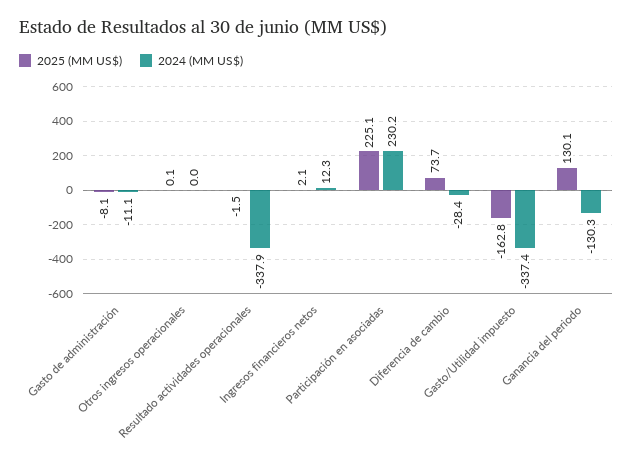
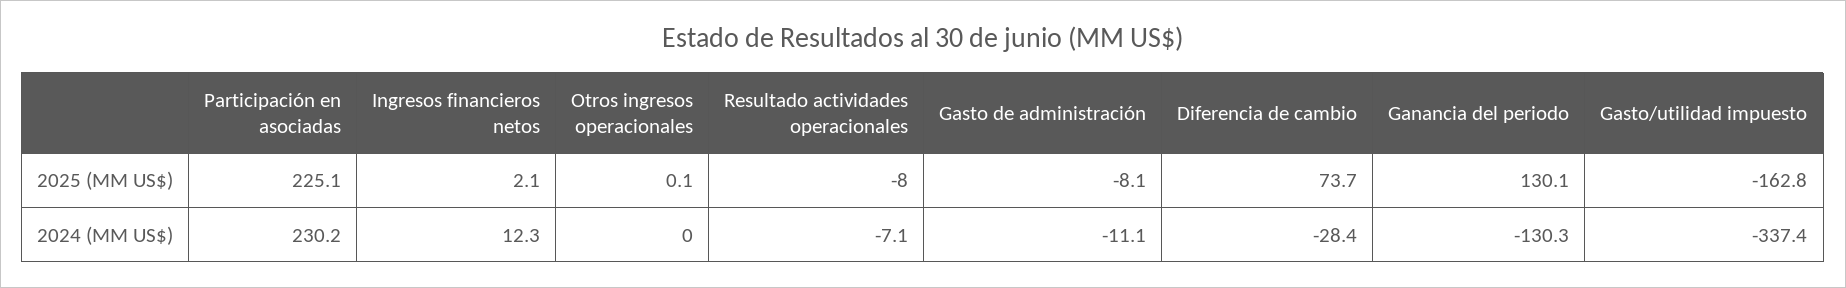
  {
    "2025 (MM US$)": {
      "Gasto de administración": -8.1,
      "Otros ingresos operacionales": 0.1,
-     "Resultado actividades operacionales": -1.5,
+     "Resultado actividades operacionales": -8,
      "Ingresos financieros netos": 2.1,
      "Participación en asociadas": 225.1,
      "Diferencia de cambio": 73.7,
      "Gasto/Utilidad impuesto": -162.8,
      "Ganancia del periodo": 130.1
    },
    "2024 (MM US$)": {
      "Gasto de administración": -11.1,
      "Otros ingresos operacionales": 0,
-     "Resultado actividades operacionales": -337.9,
+     "Resultado actividades operacionales": -7.1,
      "Ingresos financieros netos": 12.3,
      "Participación en asociadas": 230.2,
      "Diferencia de cambio": -28.4,
      "Gasto/Utilidad impuesto": -337.4,
      "Ganancia del periodo": -130.3
    }
  }

